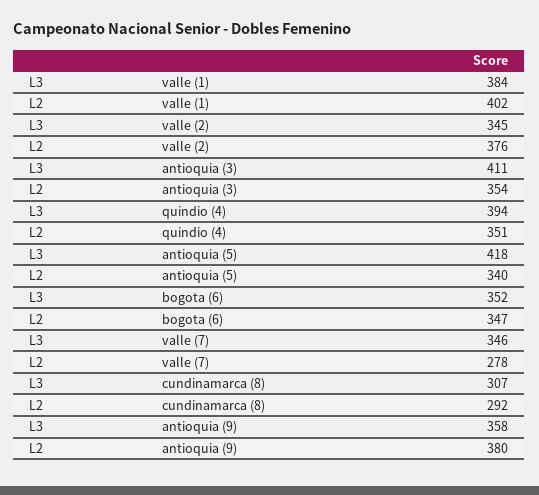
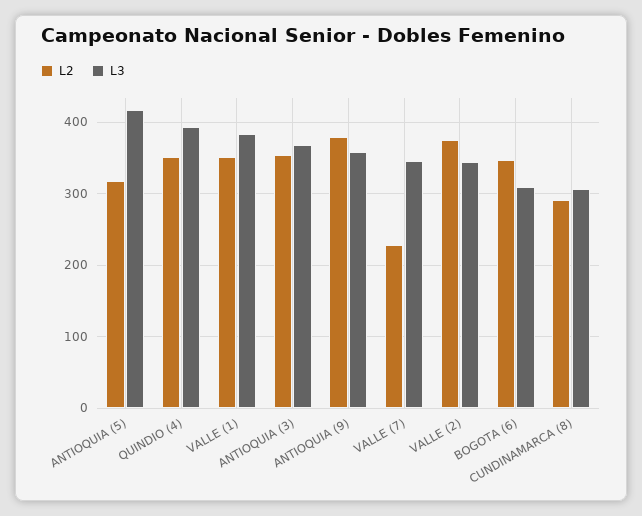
  {
    "L3": {
      "valle (1)": 384,
      "valle (2)": 345,
-     "antioquia (3)": 411,
+     "antioquia (3)": 370,
      "quindio (4)": 394,
      "antioquia (5)": 418,
-     "bogota (6)": 352,
+     "bogota (6)": 310,
      "valle (7)": 346,
      "cundinamarca (8)": 307,
      "antioquia (9)": 358
    },
    "L2": {
-     "valle (1)": 402,
+     "valle (1)": 350,
      "valle (2)": 376,
      "antioquia (3)": 354,
      "quindio (4)": 351,
-     "antioquia (5)": 340,
+     "antioquia (5)": 320,
      "bogota (6)": 347,
-     "valle (7)": 278,
+     "valle (7)": 230,
      "cundinamarca (8)": 292,
      "antioquia (9)": 380
    }
  }

